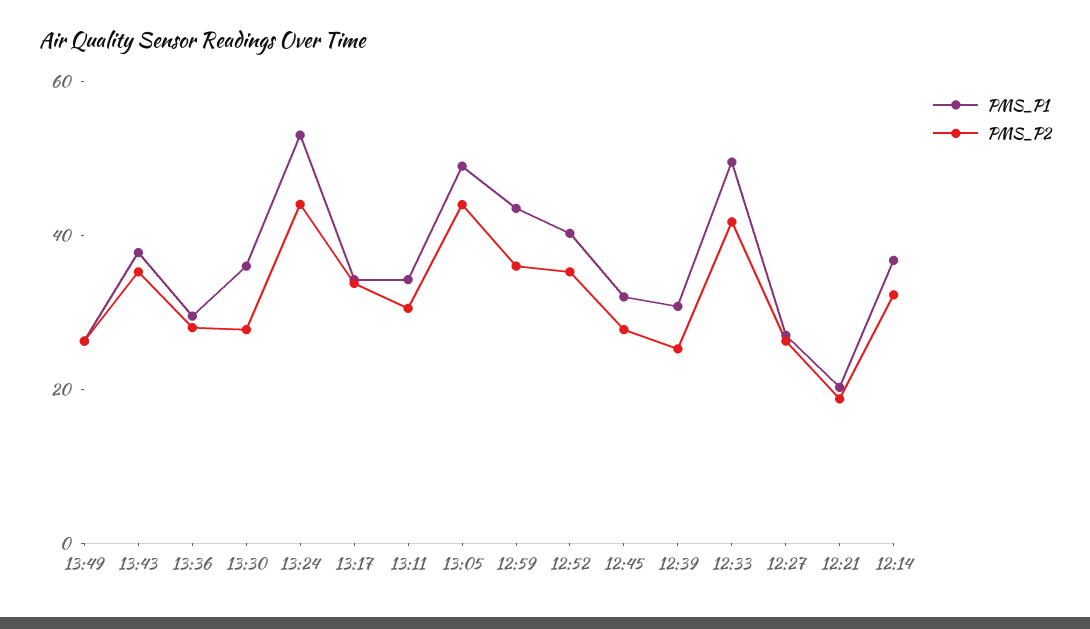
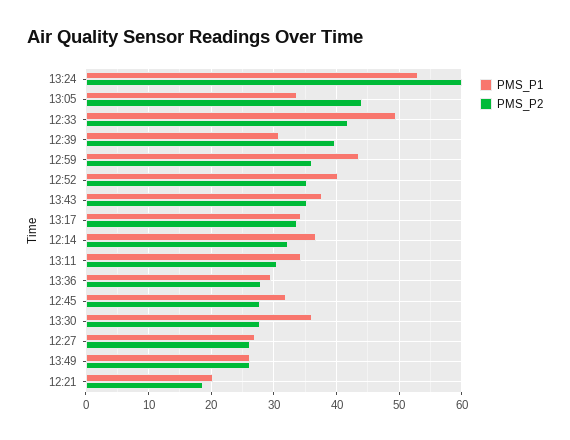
  {
    "PMS_P1": {
      "13:49": 26,
      "13:43": 38,
      "13:36": 30,
      "13:30": 36,
      "13:24": 53,
      "13:17": 34,
      "13:11": 34,
-     "13:05": 50,
+     "13:05": 34,
      "12:59": 44,
      "12:52": 40,
      "12:45": 32,
      "12:39": 31,
      "12:33": 50,
      "12:27": 27,
      "12:21": 20,
      "12:14": 37
    },
    "PMS_P2": {
      "13:49": 26,
      "13:43": 35,
      "13:36": 28,
      "13:30": 28,
-     "13:24": 45,
+     "13:24": 60,
      "13:17": 34,
      "13:11": 31,
      "13:05": 44,
      "12:59": 36,
      "12:52": 35,
      "12:45": 28,
-     "12:39": 25,
+     "12:39": 40,
      "12:33": 42,
      "12:27": 26,
      "12:21": 19,
      "12:14": 32
    }
  }

